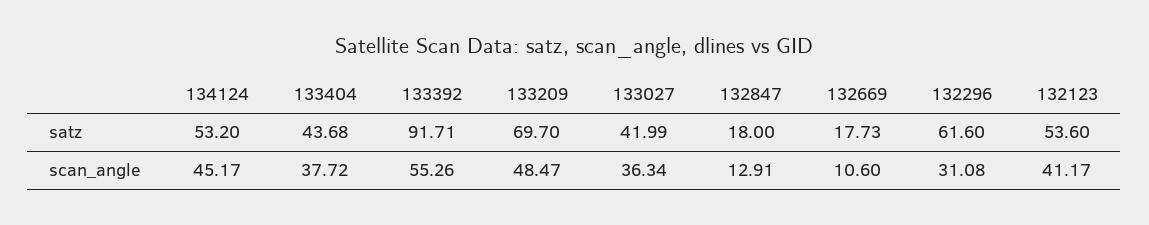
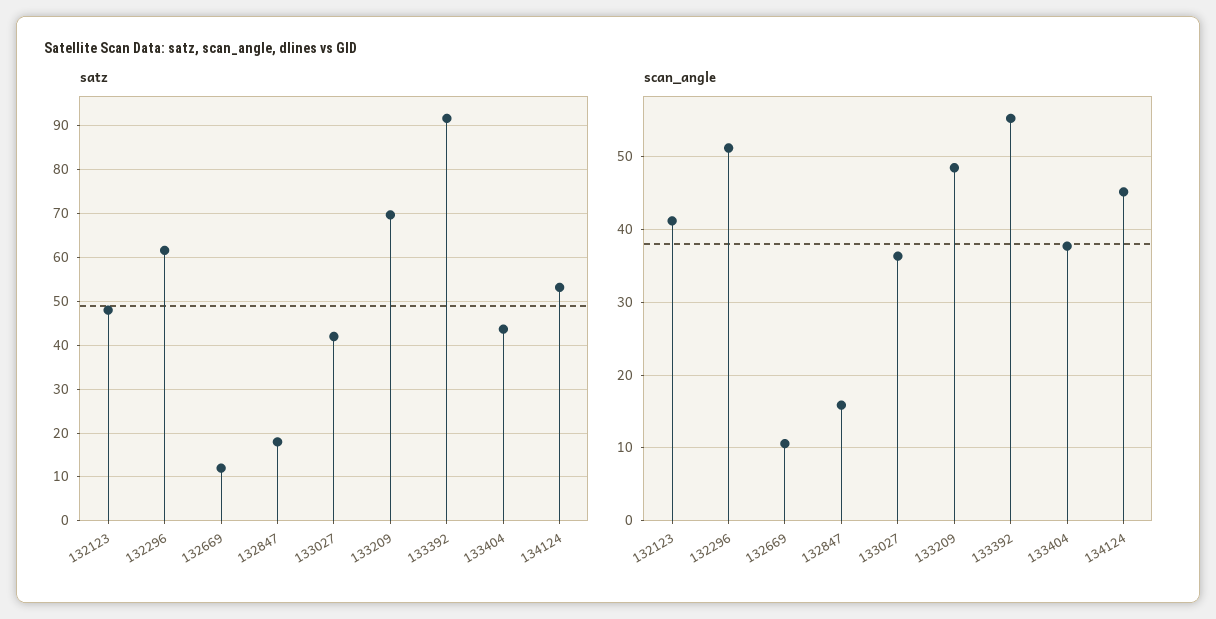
  {
    "satz": {
      "134124": 53.2,
      "133404": 43.68,
      "133392": 91.71,
      "133209": 69.7,
      "133027": 41.99,
      "132847": 18,
-     "132669": 17.73,
+     "132669": 12,
      "132296": 61.6,
-     "132123": 53.6
+     "132123": 48
    },
    "scan_angle": {
      "134124": 45.17,
      "133404": 37.72,
      "133392": 55.26,
      "133209": 48.47,
      "133027": 36.34,
-     "132847": 12.91,
+     "132847": 16,
      "132669": 10.6,
-     "132296": 31.08,
+     "132296": 51,
      "132123": 41.17
    }
  }

